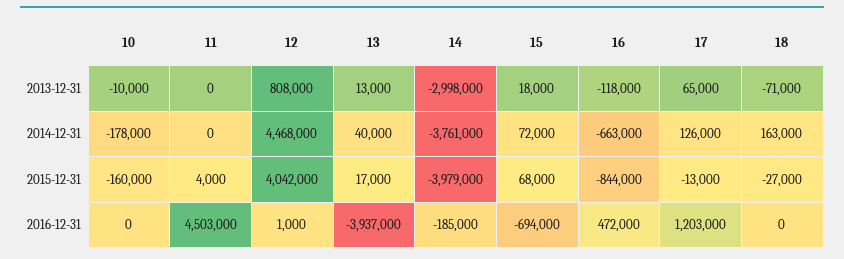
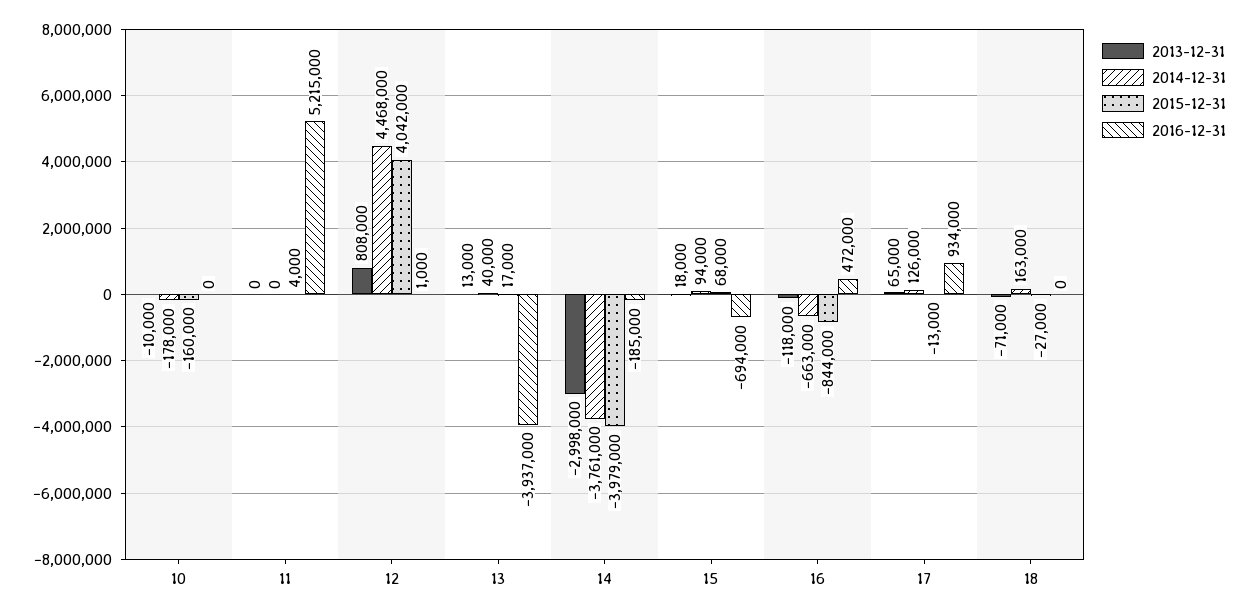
  {
    "2013-12-31": {
      "10": -10000,
      "11": 0,
      "12": 808000,
      "13": 13000,
      "14": -2998000,
      "15": 18000,
      "16": -118000,
      "17": 65000,
      "18": -71000
    },
    "2014-12-31": {
      "10": -178000,
      "11": 0,
      "12": 4468000,
      "13": 40000,
      "14": -3761000,
-     "15": 72000,
+     "15": 94000,
      "16": -663000,
      "17": 126000,
      "18": 163000
    },
    "2015-12-31": {
      "10": -160000,
      "11": 4000,
      "12": 4042000,
      "13": 17000,
      "14": -3979000,
      "15": 68000,
      "16": -844000,
      "17": -13000,
      "18": -27000
    },
    "2016-12-31": {
      "10": 0,
-     "11": 4503000,
+     "11": 5215000,
      "12": 1000,
      "13": -3937000,
      "14": -185000,
      "15": -694000,
      "16": 472000,
-     "17": 1203000,
+     "17": 934000,
      "18": 0
    }
  }

